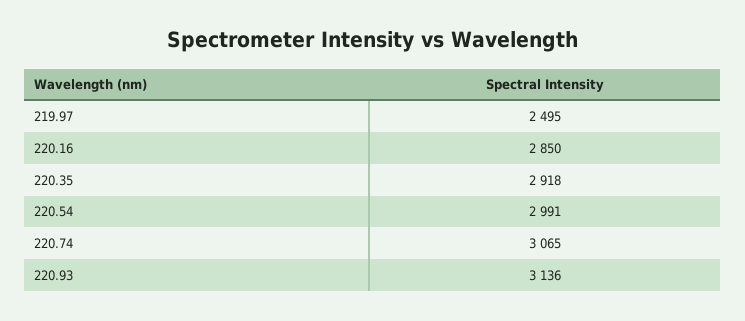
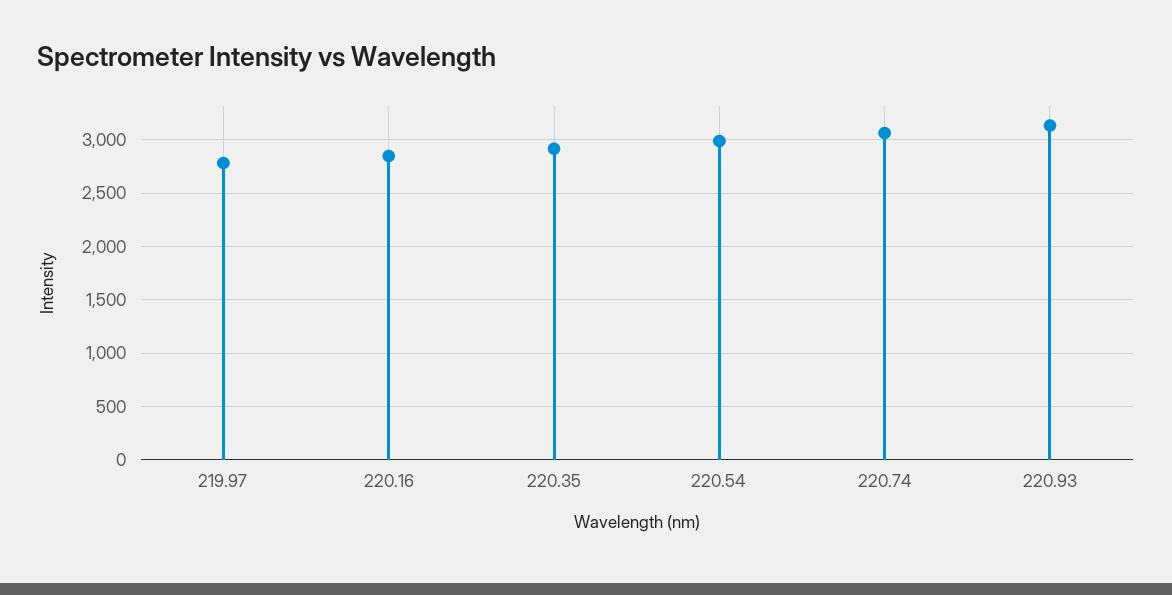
  {
-   "219.97": 2495,
+   "219.97": 2800,
    "220.16": 2850,
    "220.35": 2918,
    "220.54": 2991,
    "220.74": 3065,
    "220.93": 3136
  }

